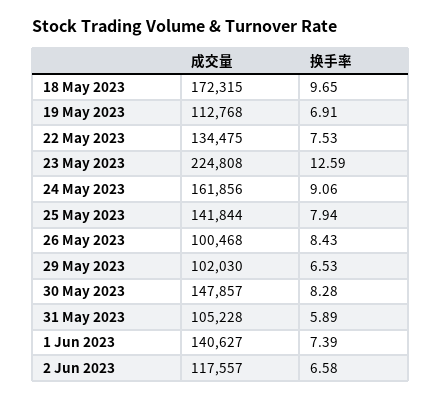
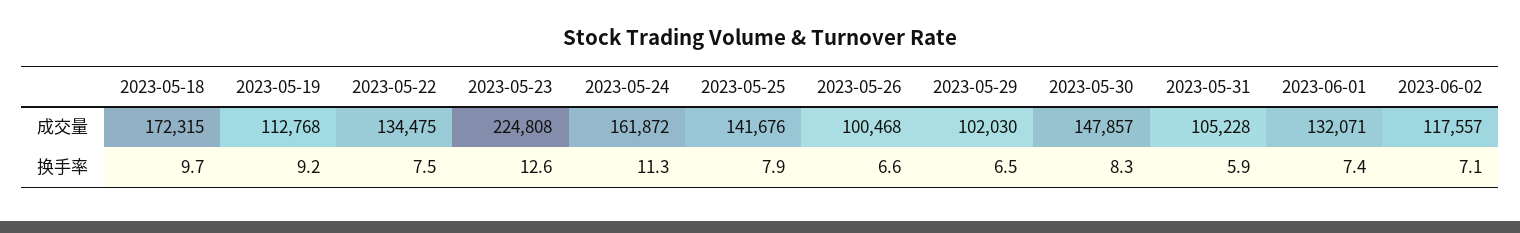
  {
    "成交量": {
      "18 May 2023": 172315,
      "19 May 2023": 112768,
      "22 May 2023": 134475,
      "23 May 2023": 224808,
-     "24 May 2023": 161856,
+     "24 May 2023": 161872,
-     "25 May 2023": 141844,
+     "25 May 2023": 141676,
      "26 May 2023": 100468,
      "29 May 2023": 102030,
      "30 May 2023": 147857,
      "31 May 2023": 105228,
-     "1 Jun 2023": 140627,
+     "1 Jun 2023": 132071,
      "2 Jun 2023": 117557
    },
    "换手率": {
      "18 May 2023": 9.65,
-     "19 May 2023": 6.91,
+     "19 May 2023": 9.2,
      "22 May 2023": 7.53,
      "23 May 2023": 12.59,
-     "24 May 2023": 9.06,
+     "24 May 2023": 11.3,
      "25 May 2023": 7.94,
-     "26 May 2023": 8.43,
+     "26 May 2023": 6.6,
      "29 May 2023": 6.53,
      "30 May 2023": 8.28,
      "31 May 2023": 5.89,
      "1 Jun 2023": 7.39,
-     "2 Jun 2023": 6.58
+     "2 Jun 2023": 7.1
    }
  }

